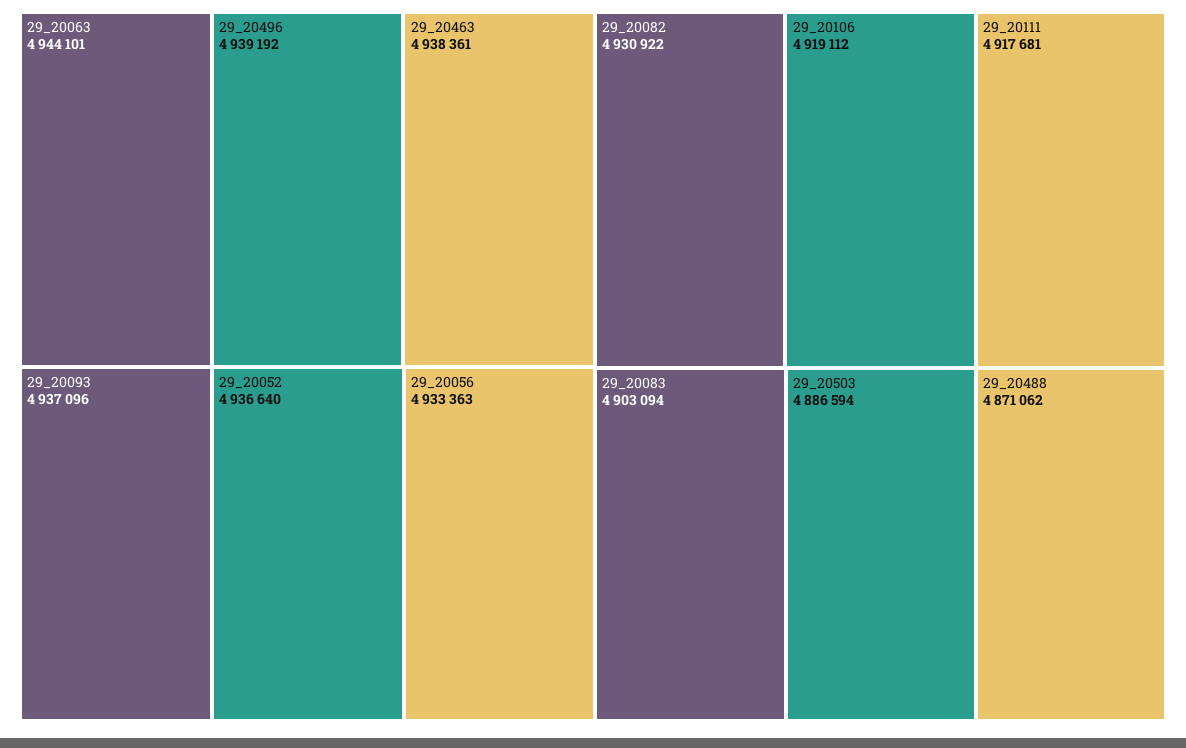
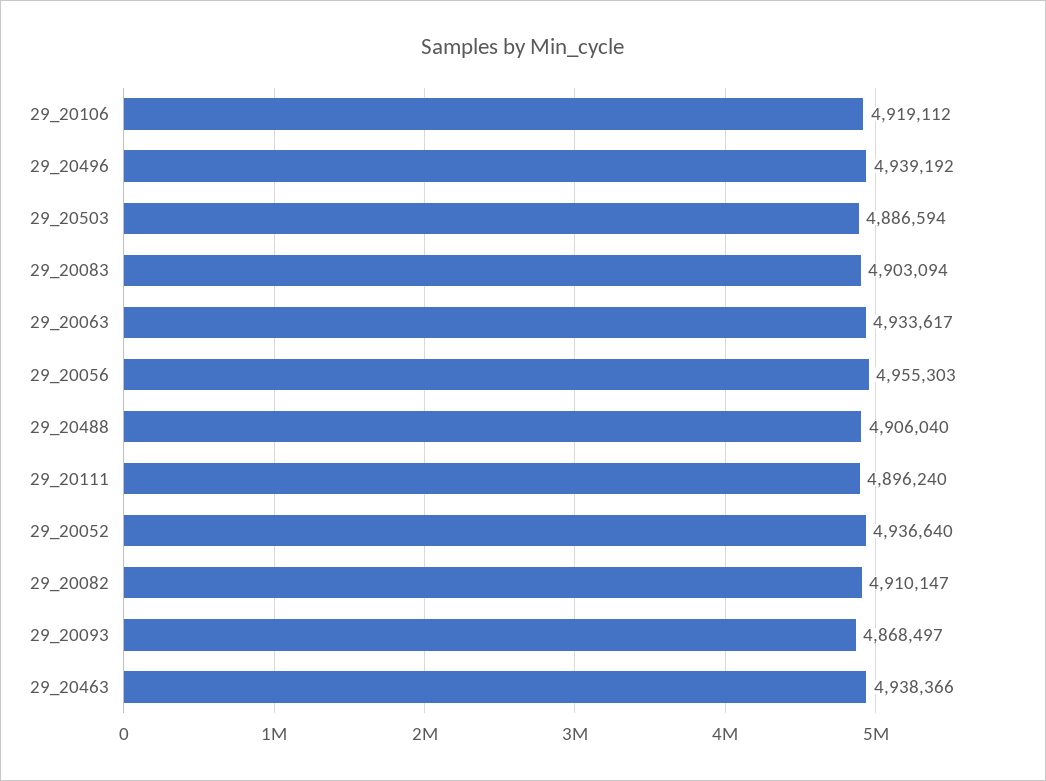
  {
-   "29_20063": 4944101,
+   "29_20063": 4933617,
    "29_20496": 4939192,
-   "29_20463": 4938361,
+   "29_20463": 4938366,
-   "29_20093": 4937096,
+   "29_20093": 4868497,
    "29_20052": 4936640,
-   "29_20056": 4933363,
+   "29_20056": 4955303,
-   "29_20082": 4930922,
+   "29_20082": 4910147,
    "29_20106": 4919112,
-   "29_20111": 4917681,
+   "29_20111": 4896240,
    "29_20083": 4903094,
    "29_20503": 4886594,
-   "29_20488": 4871062
+   "29_20488": 4906040
  }

